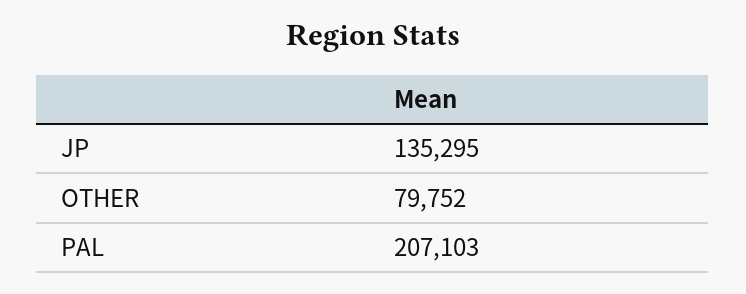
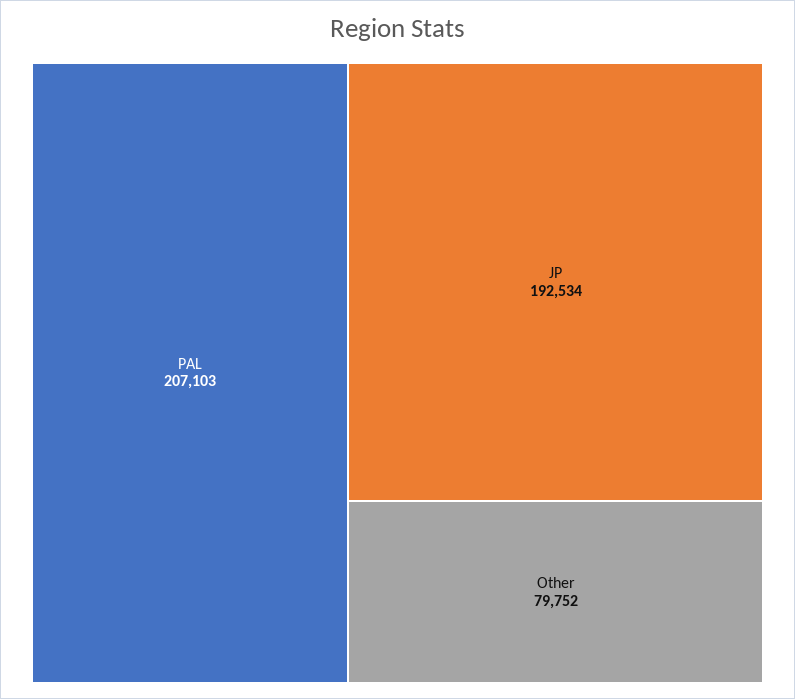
  {
-   "JP": 135295,
+   "JP": 192534,
    "OTHER": 79752,
    "PAL": 207103
  }

